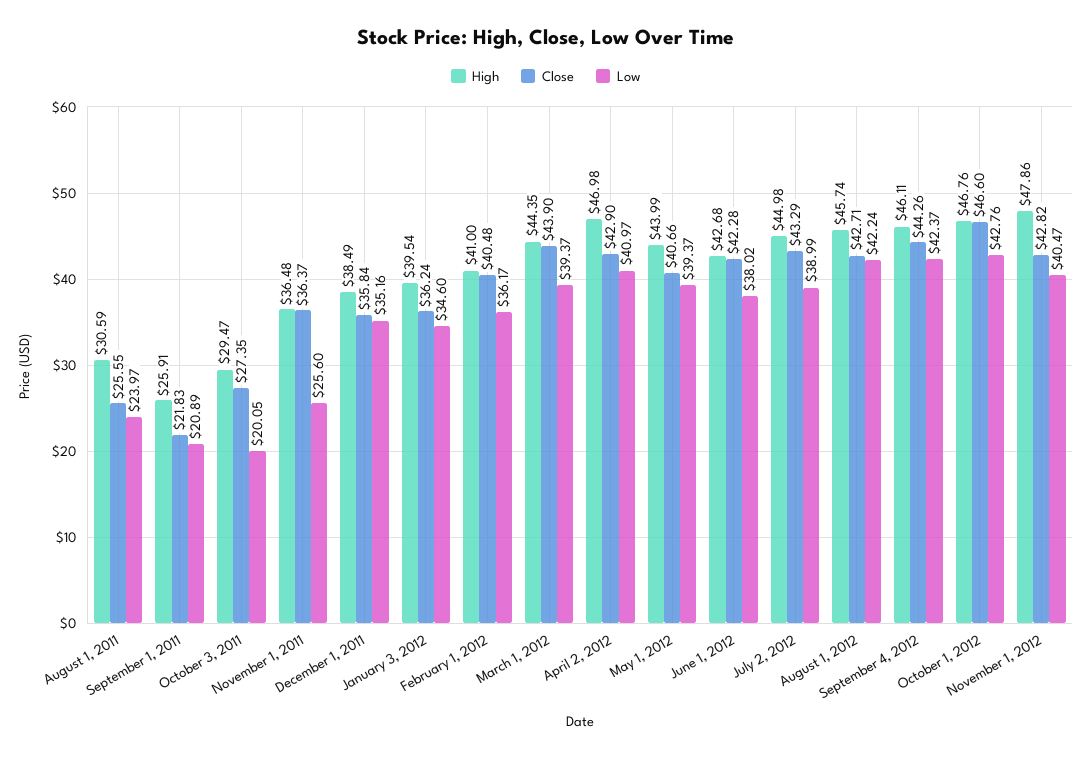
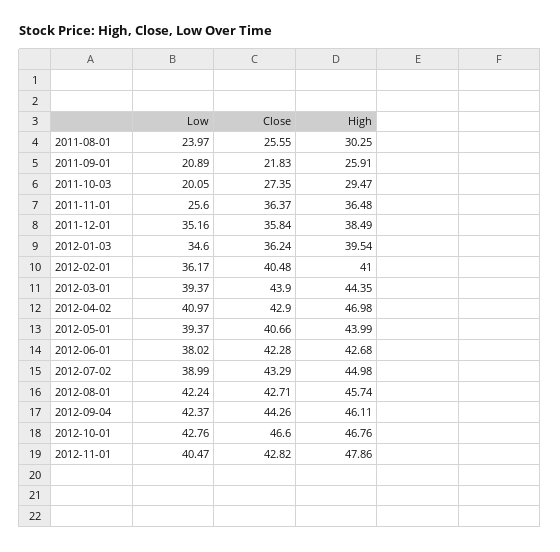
  {
    "High": {
-     "August 1, 2011": 30.59,
+     "August 1, 2011": 30.25,
      "September 1, 2011": 25.91,
      "October 3, 2011": 29.47,
      "November 1, 2011": 36.48,
      "December 1, 2011": 38.49,
      "January 3, 2012": 39.54,
      "February 1, 2012": 41,
      "March 1, 2012": 44.35,
      "April 2, 2012": 46.98,
      "May 1, 2012": 43.99,
      "June 1, 2012": 42.68,
      "July 2, 2012": 44.98,
      "August 1, 2012": 45.74,
      "September 4, 2012": 46.11,
      "October 1, 2012": 46.76,
      "November 1, 2012": 47.86
    },
    "Close": {
      "August 1, 2011": 25.55,
      "September 1, 2011": 21.83,
      "October 3, 2011": 27.35,
      "November 1, 2011": 36.37,
      "December 1, 2011": 35.84,
      "January 3, 2012": 36.24,
      "February 1, 2012": 40.48,
      "March 1, 2012": 43.9,
      "April 2, 2012": 42.9,
      "May 1, 2012": 40.66,
      "June 1, 2012": 42.28,
      "July 2, 2012": 43.29,
      "August 1, 2012": 42.71,
      "September 4, 2012": 44.26,
      "October 1, 2012": 46.6,
      "November 1, 2012": 42.82
    },
    "Low": {
      "August 1, 2011": 23.97,
      "September 1, 2011": 20.89,
      "October 3, 2011": 20.05,
      "November 1, 2011": 25.6,
      "December 1, 2011": 35.16,
      "January 3, 2012": 34.6,
      "February 1, 2012": 36.17,
      "March 1, 2012": 39.37,
      "April 2, 2012": 40.97,
      "May 1, 2012": 39.37,
      "June 1, 2012": 38.02,
      "July 2, 2012": 38.99,
      "August 1, 2012": 42.24,
      "September 4, 2012": 42.37,
      "October 1, 2012": 42.76,
      "November 1, 2012": 40.47
    }
  }

